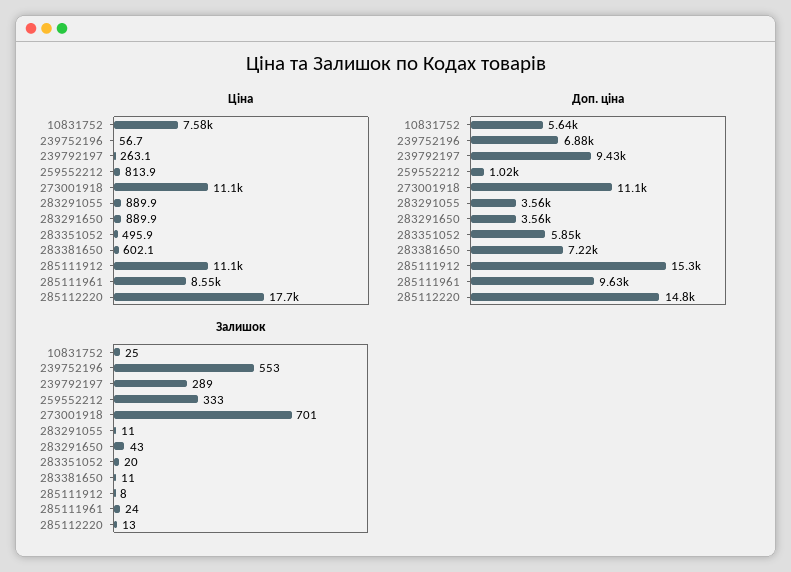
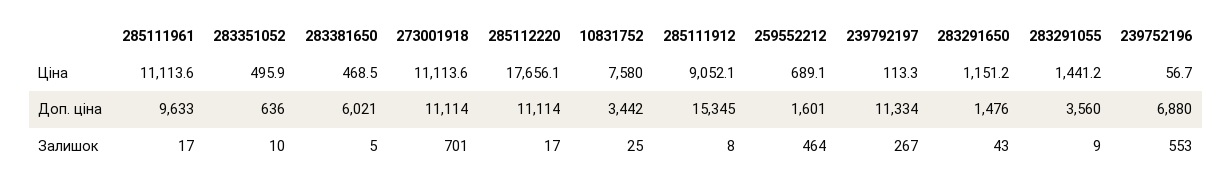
  {
    "Ціна": {
      "10831752": 7580,
      "239752196": 56.7,
-     "239792197": 263.1,
+     "239792197": 113.3,
-     "259552212": 813.9,
+     "259552212": 689.1,
      "273001918": 11113.6,
-     "283291055": 889.9,
+     "283291055": 1441.2,
-     "283291650": 889.9,
+     "283291650": 1151.2,
      "283351052": 495.9,
-     "283381650": 602.1,
+     "283381650": 468.5,
-     "285111912": 11100,
+     "285111912": 9052.1,
-     "285111961": 8550,
+     "285111961": 11113.6,
      "285112220": 17656.1
    },
    "Доп. ціна": {
-     "10831752": 5640,
+     "10831752": 3442,
      "239752196": 6880,
-     "239792197": 9430,
+     "239792197": 11334,
-     "259552212": 1020,
+     "259552212": 1601,
      "273001918": 11114,
      "283291055": 3560,
-     "283291650": 3560,
+     "283291650": 1476,
-     "283351052": 5850,
+     "283351052": 636,
-     "283381650": 7220,
+     "283381650": 6021,
      "285111912": 15345,
      "285111961": 9633,
-     "285112220": 14800
+     "285112220": 11114
    },
    "Залишок": {
      "10831752": 25,
      "239752196": 553,
-     "239792197": 289,
+     "239792197": 267,
-     "259552212": 333,
+     "259552212": 464,
      "273001918": 701,
-     "283291055": 11,
+     "283291055": 9,
      "283291650": 43,
-     "283351052": 20,
+     "283351052": 10,
-     "283381650": 11,
+     "283381650": 5,
      "285111912": 8,
-     "285111961": 24,
+     "285111961": 17,
-     "285112220": 13
+     "285112220": 17
    }
  }

